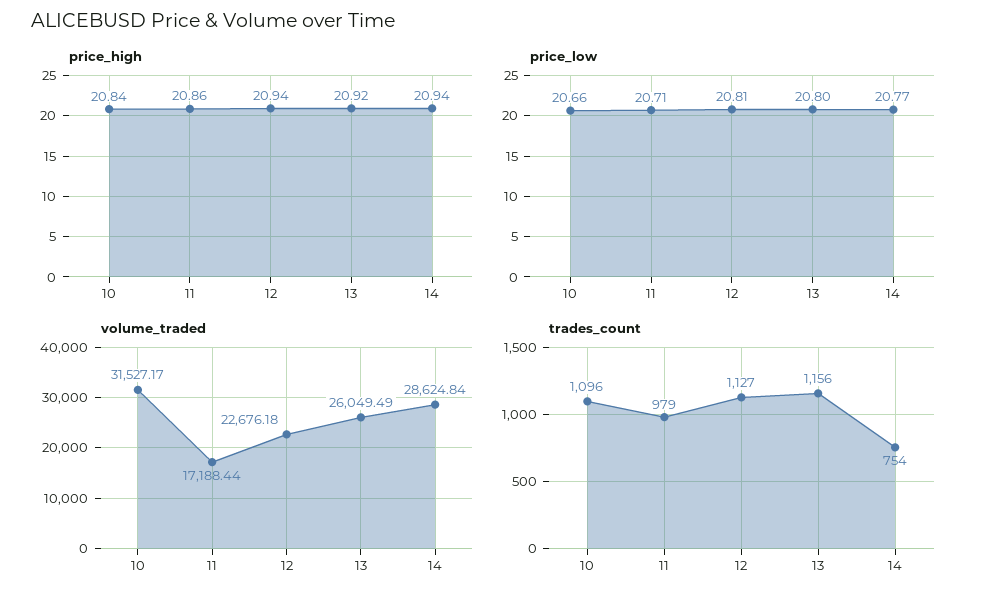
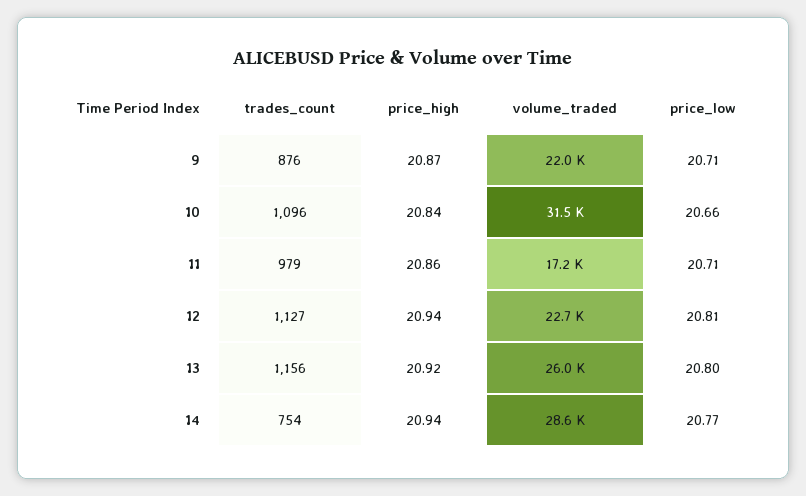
  {
    "price_high": {
      "10": 20.84,
      "11": 20.86,
      "12": 20.94,
      "13": 20.92,
-     "14": 20.94
+     "14": 20.94,
+     "9": 20.87
    },
    "price_low": {
      "10": 20.66,
      "11": 20.71,
      "12": 20.81,
      "13": 20.8,
-     "14": 20.77
+     "14": 20.77,
+     "9": 20.71
    },
    "volume_traded": {
      "10": 31527.17,
      "11": 17188.44,
      "12": 22676.18,
      "13": 26049.49,
-     "14": 28624.84
+     "14": 28624.84,
+     "9": 22000
    },
    "trades_count": {
      "10": 1096,
      "11": 979,
      "12": 1127,
      "13": 1156,
-     "14": 754
+     "14": 754,
+     "9": 876
    }
  }

